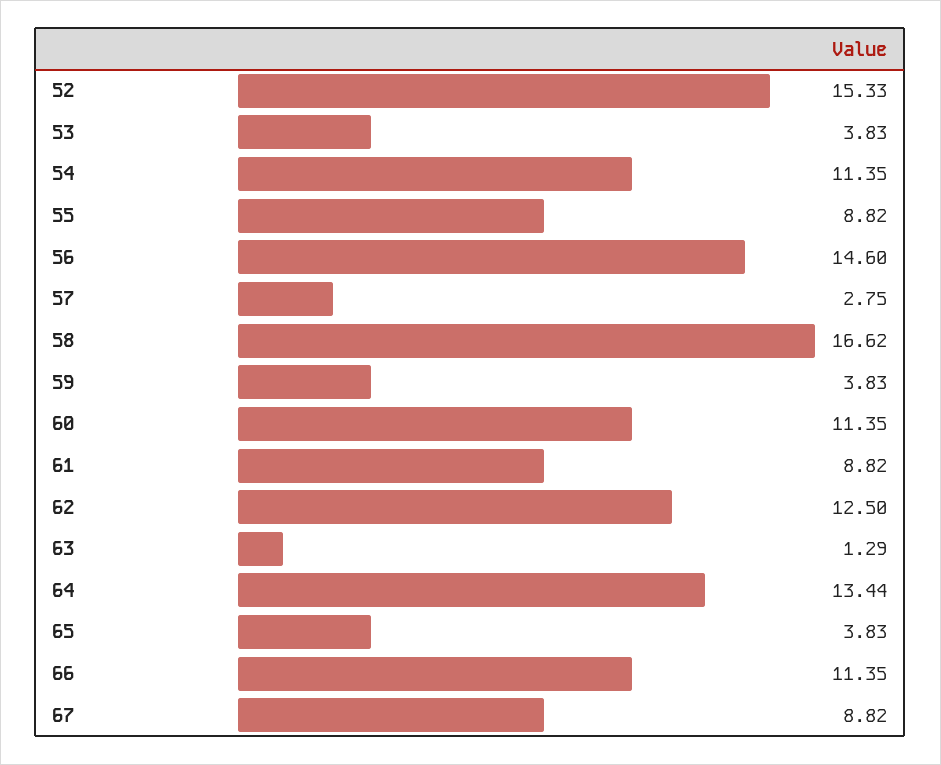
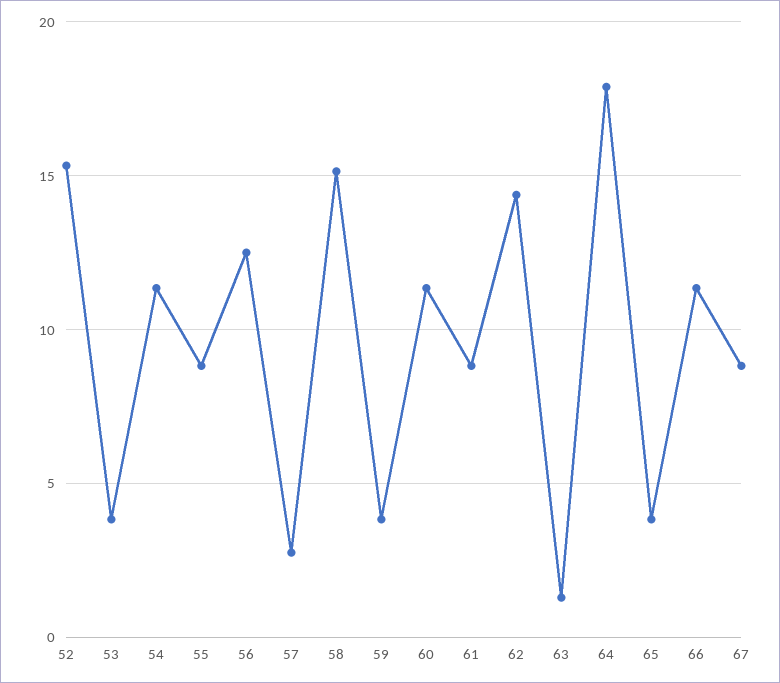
  {
    "52": 15.33,
    "53": 3.83,
    "54": 11.35,
    "55": 8.82,
-   "56": 14.6,
+   "56": 12.5,
    "57": 2.75,
-   "58": 16.62,
+   "58": 15,
    "59": 3.83,
    "60": 11.35,
    "61": 8.82,
-   "62": 12.5,
+   "62": 14.5,
    "63": 1.29,
-   "64": 13.44,
+   "64": 18,
    "65": 3.83,
    "66": 11.35,
    "67": 8.82
  }

